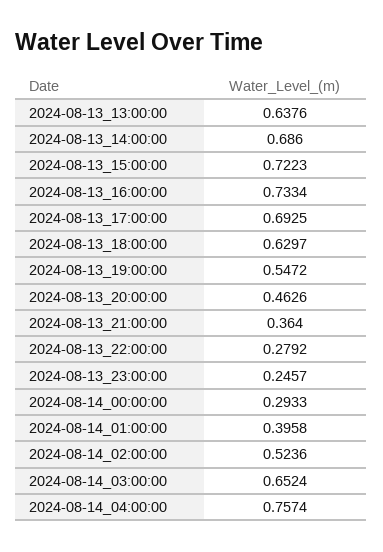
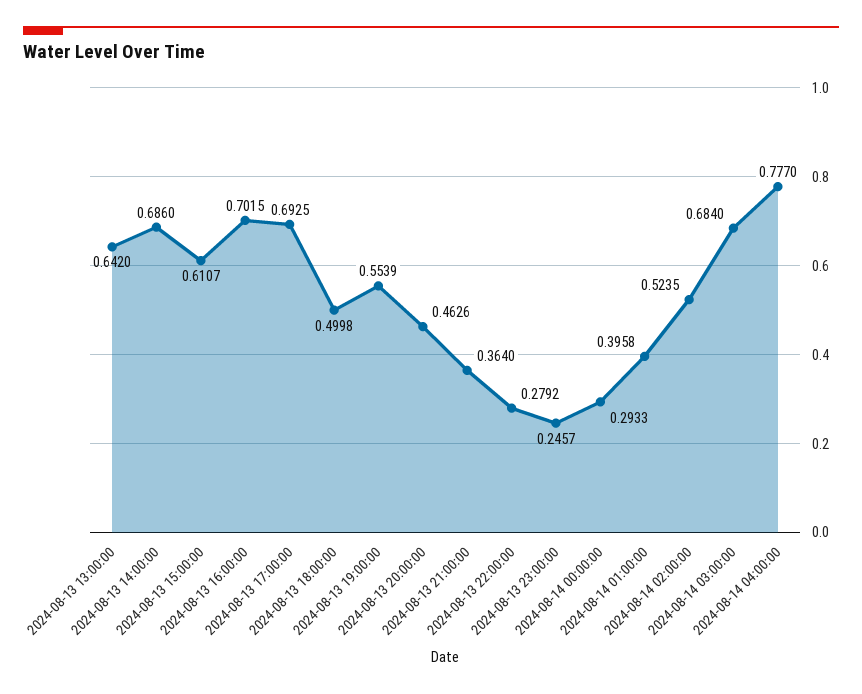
  {
-   "2024-08-13_13:00:00": 0.6376,
+   "2024-08-13_13:00:00": 0.642,
    "2024-08-13_14:00:00": 0.686,
-   "2024-08-13_15:00:00": 0.7223,
+   "2024-08-13_15:00:00": 0.6107,
-   "2024-08-13_16:00:00": 0.7334,
+   "2024-08-13_16:00:00": 0.7015,
    "2024-08-13_17:00:00": 0.6925,
-   "2024-08-13_18:00:00": 0.6297,
+   "2024-08-13_18:00:00": 0.4998,
-   "2024-08-13_19:00:00": 0.5472,
+   "2024-08-13_19:00:00": 0.5539,
    "2024-08-13_20:00:00": 0.4626,
    "2024-08-13_21:00:00": 0.364,
    "2024-08-13_22:00:00": 0.2792,
    "2024-08-13_23:00:00": 0.2457,
    "2024-08-14_00:00:00": 0.2933,
    "2024-08-14_01:00:00": 0.3958,
-   "2024-08-14_02:00:00": 0.5236,
+   "2024-08-14_02:00:00": 0.5235,
-   "2024-08-14_03:00:00": 0.6524,
+   "2024-08-14_03:00:00": 0.684,
-   "2024-08-14_04:00:00": 0.7574
+   "2024-08-14_04:00:00": 0.777
  }

